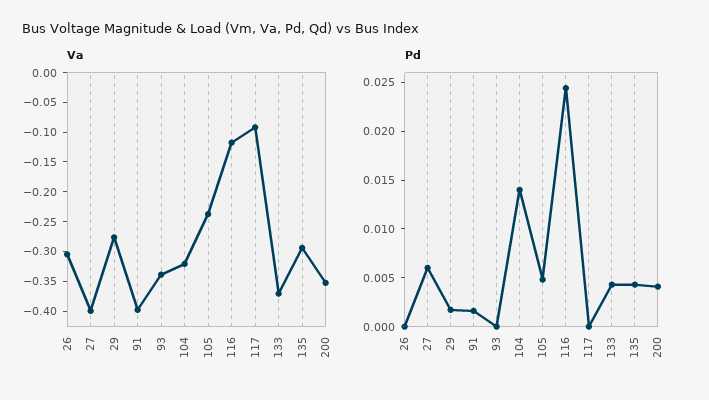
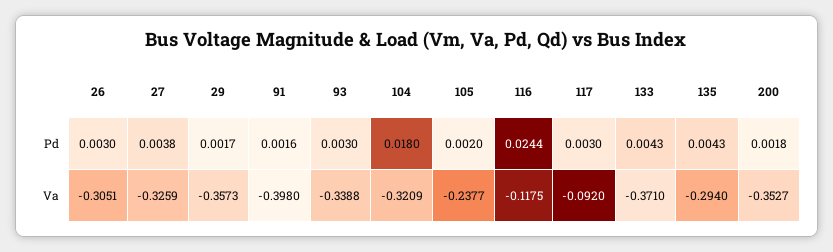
  {
    "Va": {
      "26": -0.3051,
-     "27": -0.4,
+     "27": -0.3259,
-     "29": -0.275,
+     "29": -0.3573,
      "91": -0.398,
      "93": -0.3388,
      "104": -0.3209,
      "105": -0.2377,
      "116": -0.1175,
      "117": -0.092,
      "133": -0.371,
      "135": -0.294,
      "200": -0.3527
    },
    "Pd": {
-     "26": 0,
+     "26": 0.003,
-     "27": 0.006,
+     "27": 0.0038,
      "29": 0.0017,
      "91": 0.0016,
-     "93": 0,
+     "93": 0.003,
-     "104": 0.014,
+     "104": 0.018,
-     "105": 0.005,
+     "105": 0.002,
      "116": 0.0244,
-     "117": 0,
+     "117": 0.003,
      "133": 0.0043,
      "135": 0.0043,
-     "200": 0.004
+     "200": 0.0018
    }
  }

